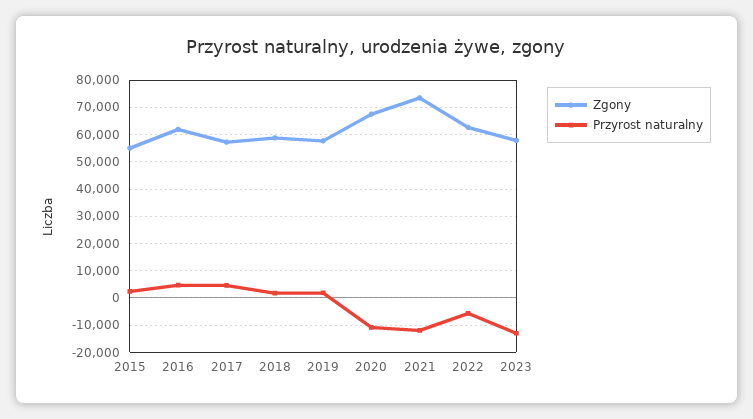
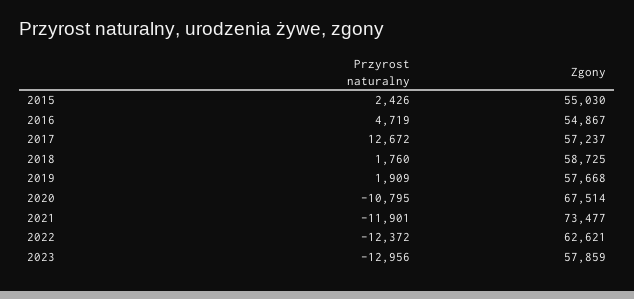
  {
    "Zgony": {
      "2015": 55030,
-     "2016": 62500,
+     "2016": 54867,
      "2017": 57237,
      "2018": 58725,
      "2019": 57668,
      "2020": 67514,
      "2021": 73477,
      "2022": 62621,
      "2023": 57859
    },
    "Przyrost naturalny": {
      "2015": 2426,
      "2016": 4719,
-     "2017": 5000,
+     "2017": 12672,
      "2018": 1760,
      "2019": 1909,
      "2020": -10795,
      "2021": -11901,
-     "2022": -5000,
+     "2022": -12372,
      "2023": -12956
    }
  }

